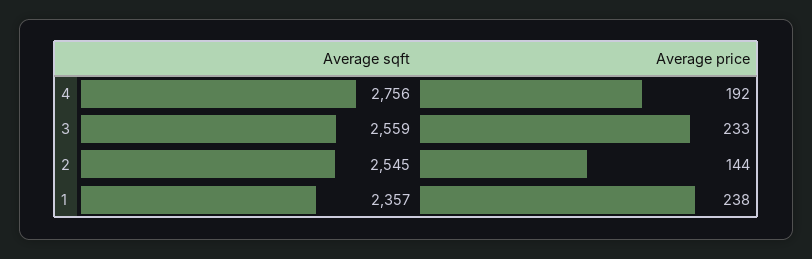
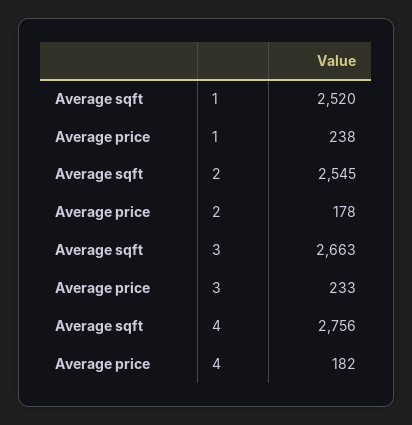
  {
    "Average sqft": {
      "4": 2756,
-     "3": 2559,
+     "3": 2663,
      "2": 2545,
-     "1": 2357
+     "1": 2520
    },
    "Average price": {
-     "4": 192,
+     "4": 182,
      "3": 233,
-     "2": 144,
+     "2": 178,
      "1": 238
    }
  }

